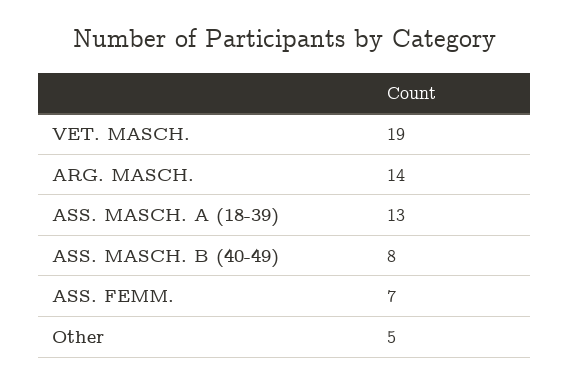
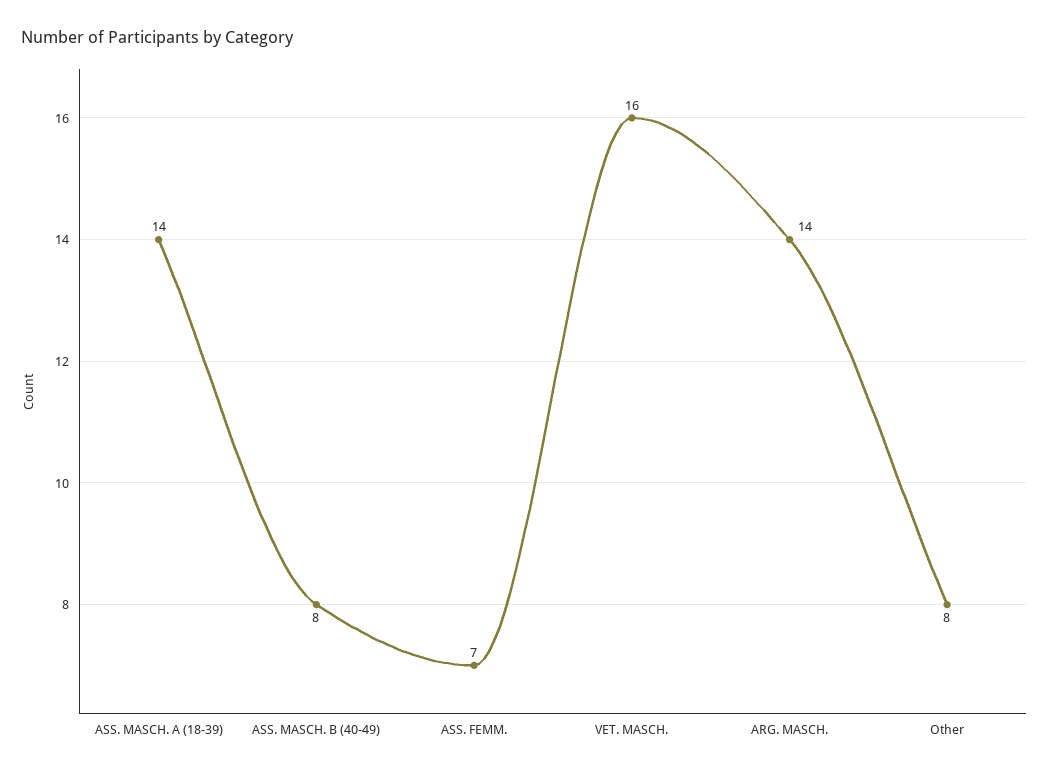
  {
-   "VET. MASCH.": 19,
+   "VET. MASCH.": 16,
    "ARG. MASCH.": 14,
-   "ASS. MASCH. A (18-39)": 13,
+   "ASS. MASCH. A (18-39)": 14,
    "ASS. MASCH. B (40-49)": 8,
    "ASS. FEMM.": 7,
-   "Other": 5
+   "Other": 8
  }

